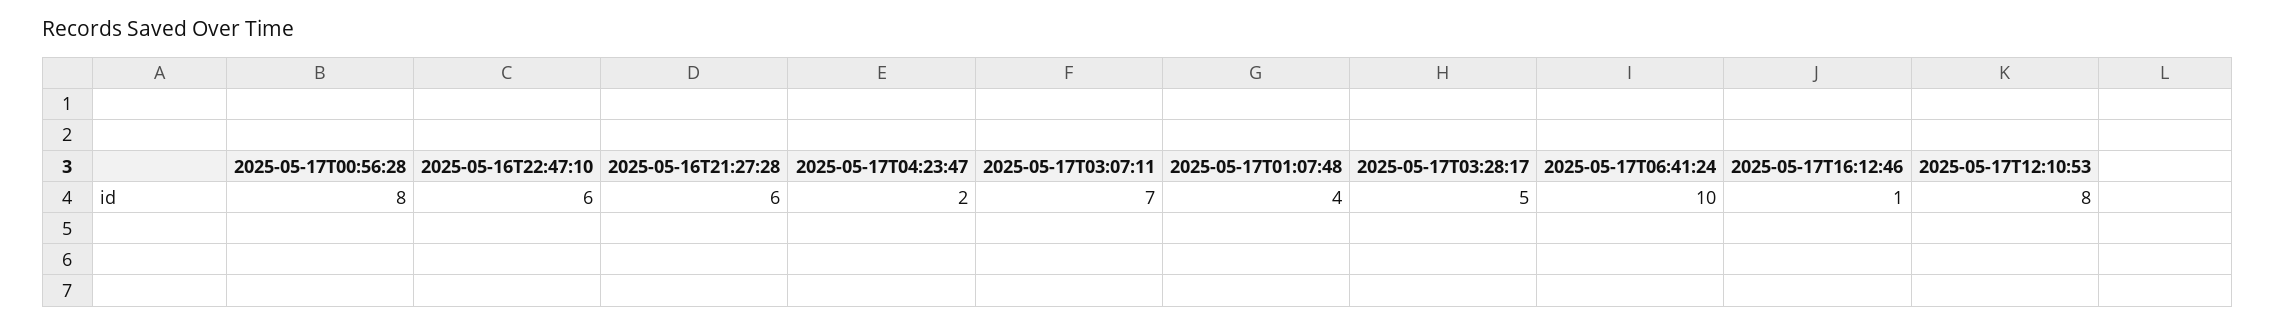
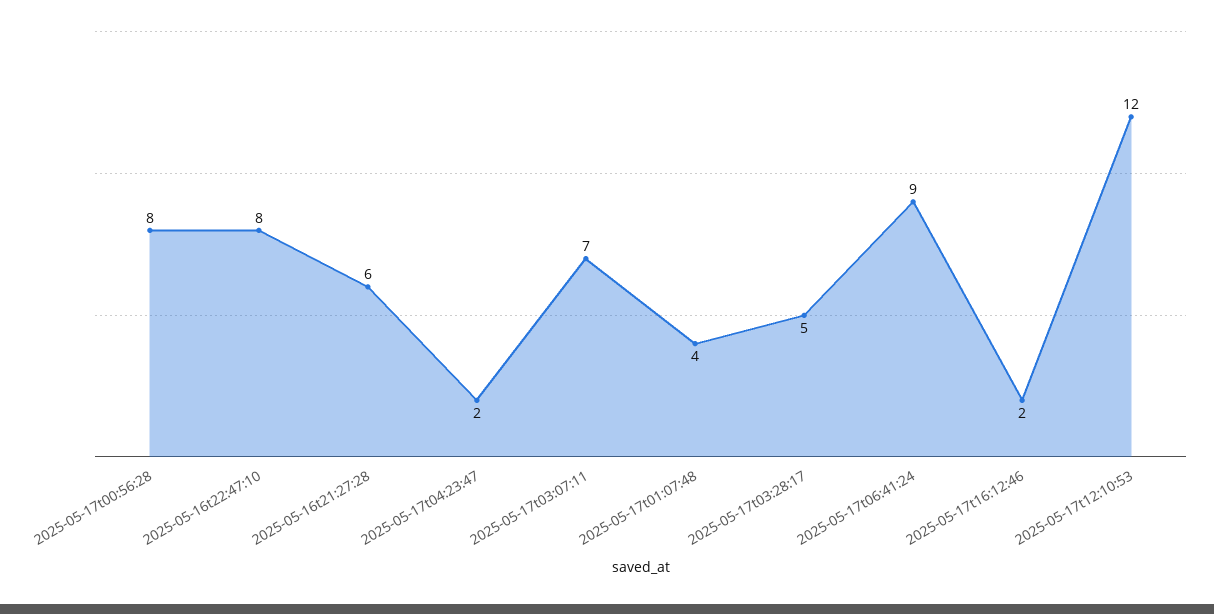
  {
    "2025-05-17T00:56:28": 8,
-   "2025-05-16T22:47:10": 6,
+   "2025-05-16T22:47:10": 8,
    "2025-05-16T21:27:28": 6,
    "2025-05-17T04:23:47": 2,
    "2025-05-17T03:07:11": 7,
    "2025-05-17T01:07:48": 4,
    "2025-05-17T03:28:17": 5,
-   "2025-05-17T06:41:24": 10,
+   "2025-05-17T06:41:24": 9,
-   "2025-05-17T16:12:46": 1,
+   "2025-05-17T16:12:46": 2,
-   "2025-05-17T12:10:53": 8
+   "2025-05-17T12:10:53": 12
  }

